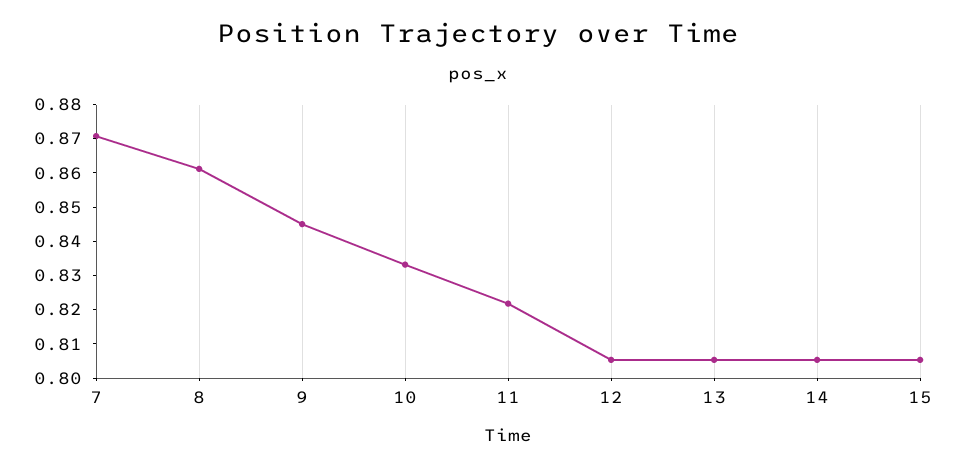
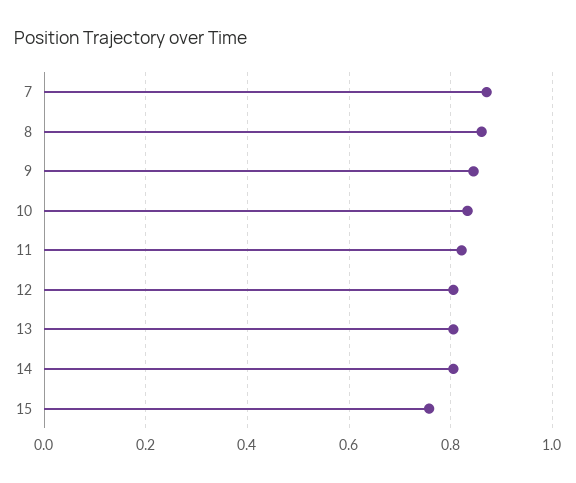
  {
    "7": 0.87,
    "8": 0.86,
    "9": 0.845,
    "10": 0.8325,
    "11": 0.8225,
    "12": 0.805,
    "13": 0.805,
    "14": 0.805,
-   "15": 0.805
+   "15": 0.76
  }

